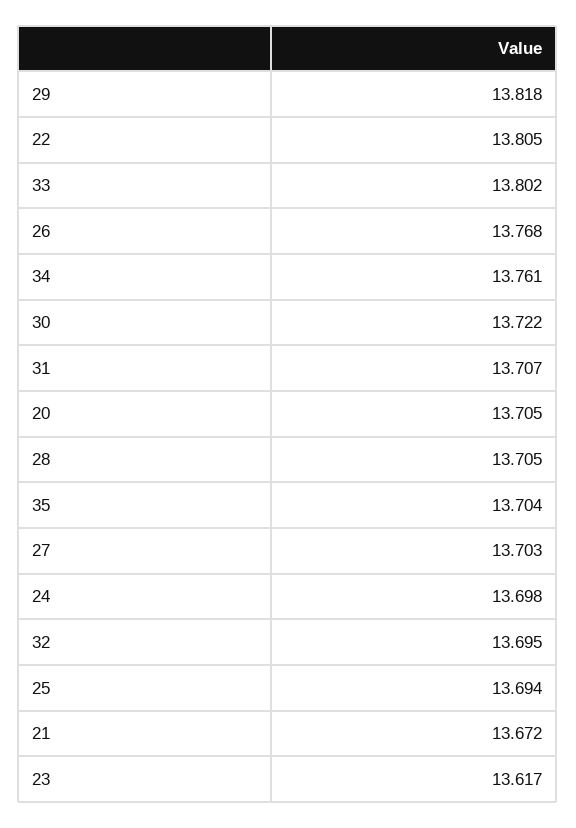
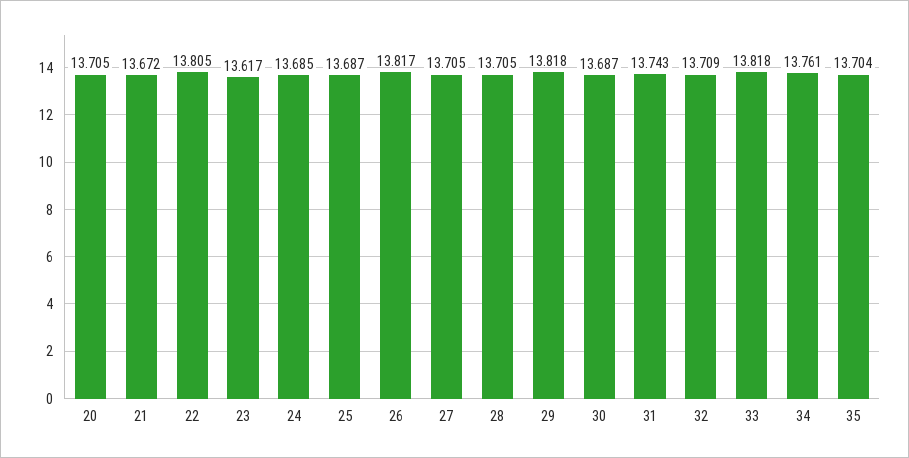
  {
    "29": 13.818,
    "22": 13.805,
-   "33": 13.802,
+   "33": 13.818,
-   "26": 13.768,
+   "26": 13.817,
    "34": 13.761,
-   "30": 13.722,
+   "30": 13.687,
-   "31": 13.707,
+   "31": 13.743,
    "20": 13.705,
    "28": 13.705,
    "35": 13.704,
-   "27": 13.703,
+   "27": 13.705,
-   "24": 13.698,
+   "24": 13.685,
-   "32": 13.695,
+   "32": 13.709,
-   "25": 13.694,
+   "25": 13.687,
    "21": 13.672,
    "23": 13.617
  }

